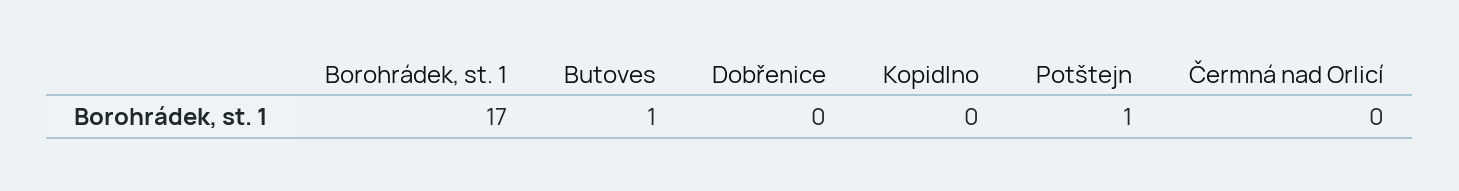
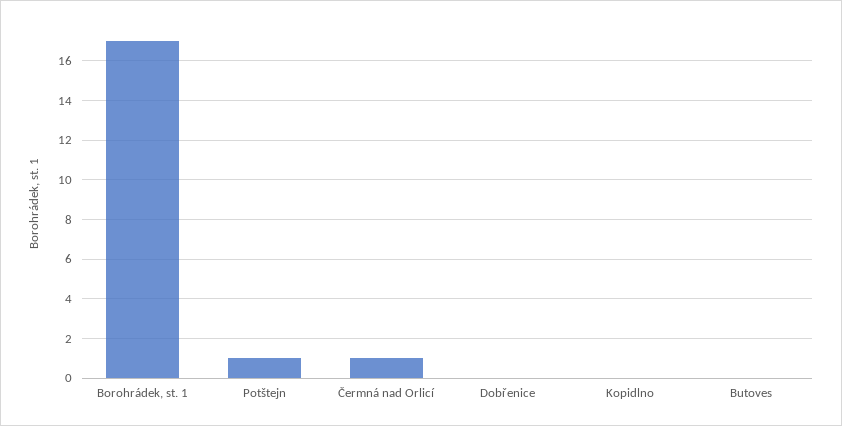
  {
    "Borohrádek, st. 1": 17,
-   "Butoves": 1,
+   "Butoves": 0,
    "Dobřenice": 0,
    "Kopidlno": 0,
    "Potštejn": 1,
-   "Čermná nad Orlicí": 0
+   "Čermná nad Orlicí": 1
  }

